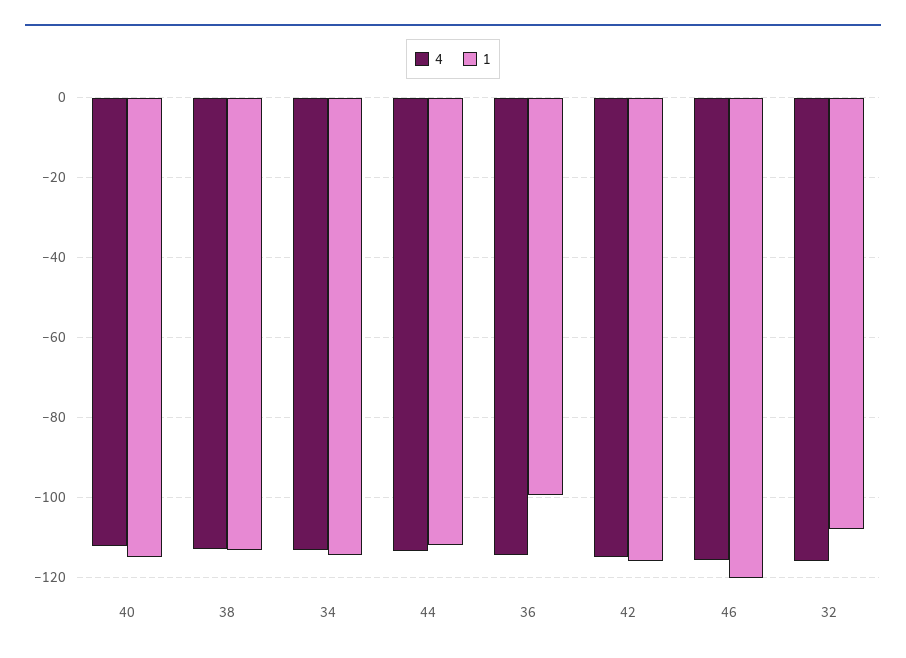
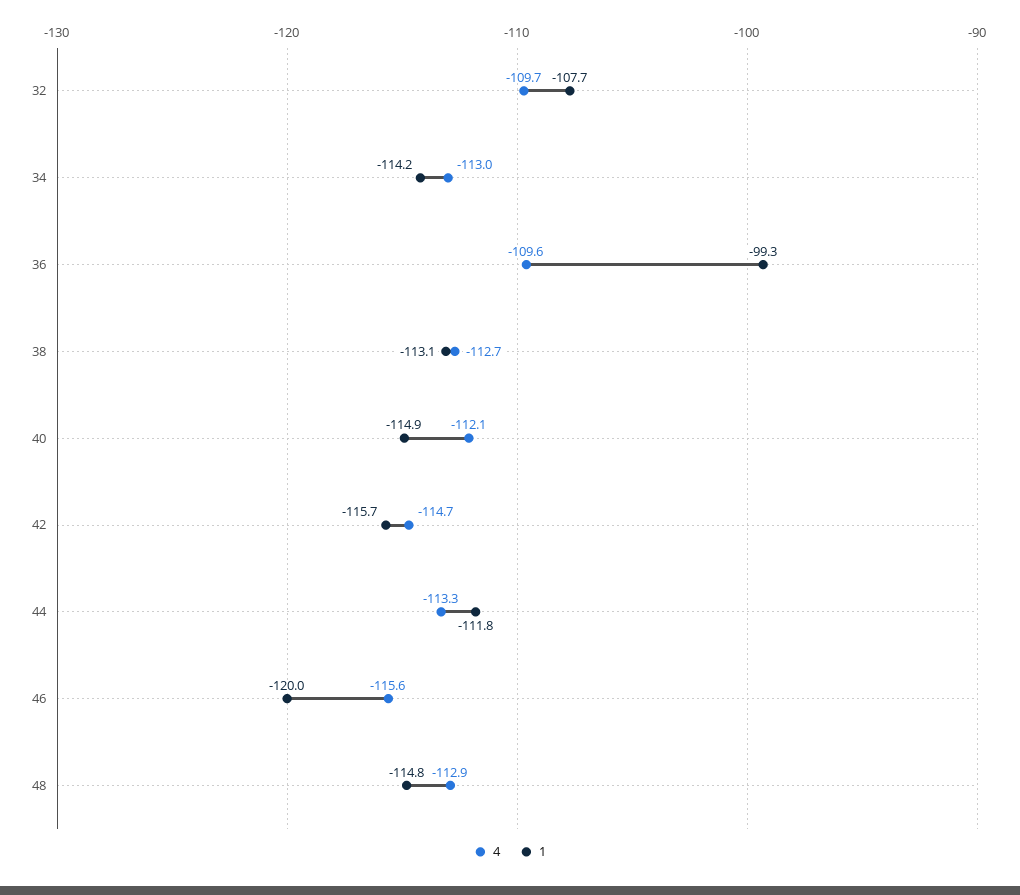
  {
    "4": {
      "40": -112.1,
      "38": -112.7,
      "34": -113,
      "44": -113.3,
-     "36": -114,
+     "36": -109.6,
      "42": -114.7,
      "46": -115.6,
-     "32": -116
+     "32": -109.7,
+     "48": -112.9
    },
    "1": {
      "40": -114.9,
      "38": -113.1,
      "34": -114.2,
      "44": -111.8,
      "36": -99.3,
      "42": -115.7,
      "46": -120,
-     "32": -107.7
+     "32": -107.7,
+     "48": -114.8
    }
  }

